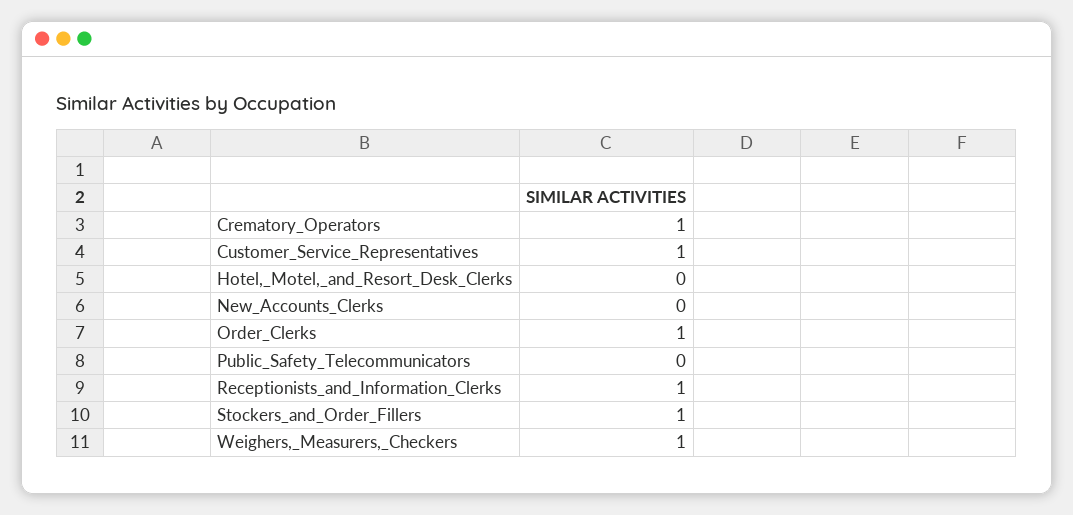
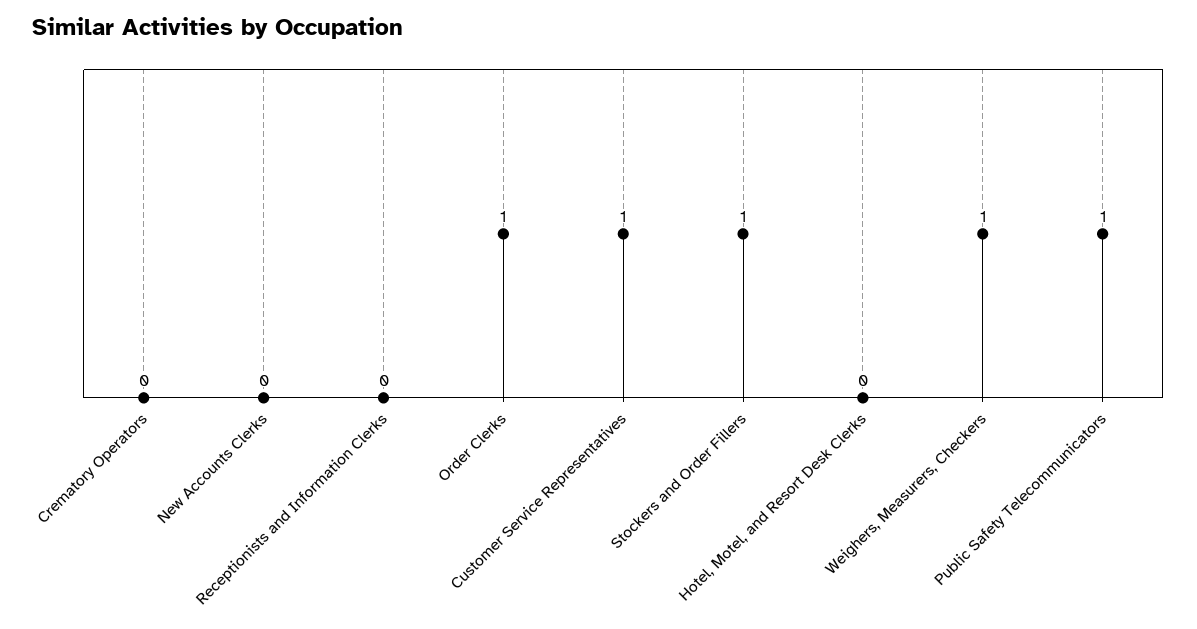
  {
-   "Crematory_Operators": 1,
+   "Crematory_Operators": 0,
    "Customer_Service_Representatives": 1,
    "Hotel,_Motel,_and_Resort_Desk_Clerks": 0,
    "New_Accounts_Clerks": 0,
    "Order_Clerks": 1,
-   "Public_Safety_Telecommunicators": 0,
+   "Public_Safety_Telecommunicators": 1,
-   "Receptionists_and_Information_Clerks": 1,
+   "Receptionists_and_Information_Clerks": 0,
    "Stockers_and_Order_Fillers": 1,
    "Weighers,_Measurers,_Checkers": 1
  }

